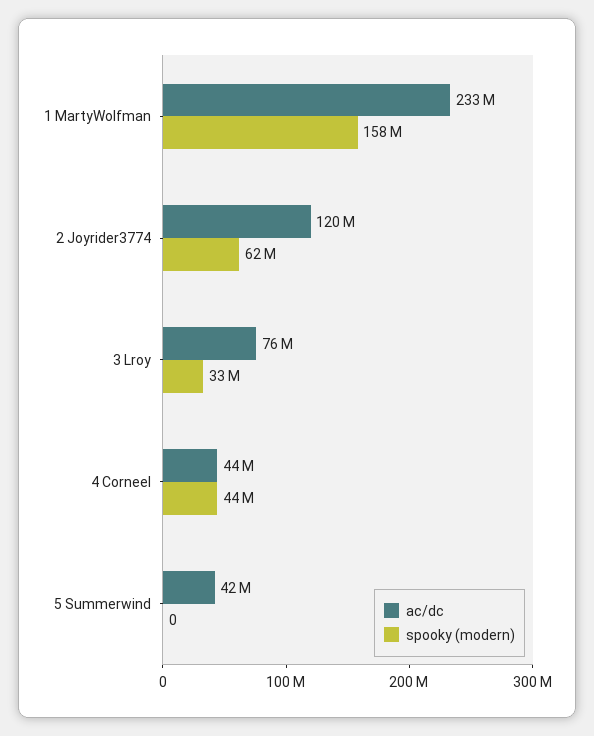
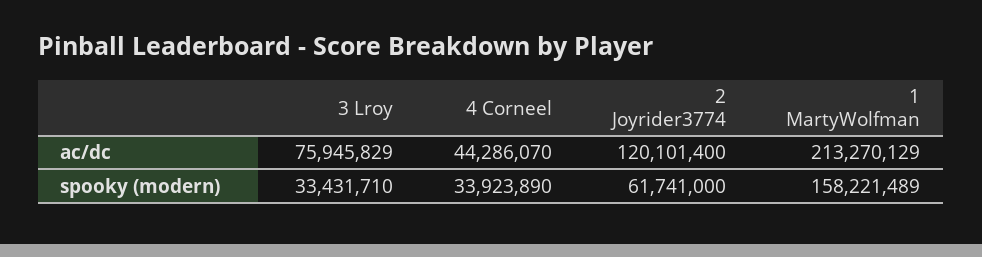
  {
    "ac/dc": {
-     "1 MartyWolfman": 233000000,
+     "1 MartyWolfman": 213270129,
      "2 Joyrider3774": 120101400,
      "3 Lroy": 75945829,
-     "4 Corneel": 44286070,
+     "4 Corneel": 44286070
-     "5 Summerwind": 42000000
    },
    "spooky (modern)": {
      "1 MartyWolfman": 158221489,
      "2 Joyrider3774": 61741000,
      "3 Lroy": 33431710,
-     "4 Corneel": 44000000,
+     "4 Corneel": 33923890
-     "5 Summerwind": 0
    }
  }

